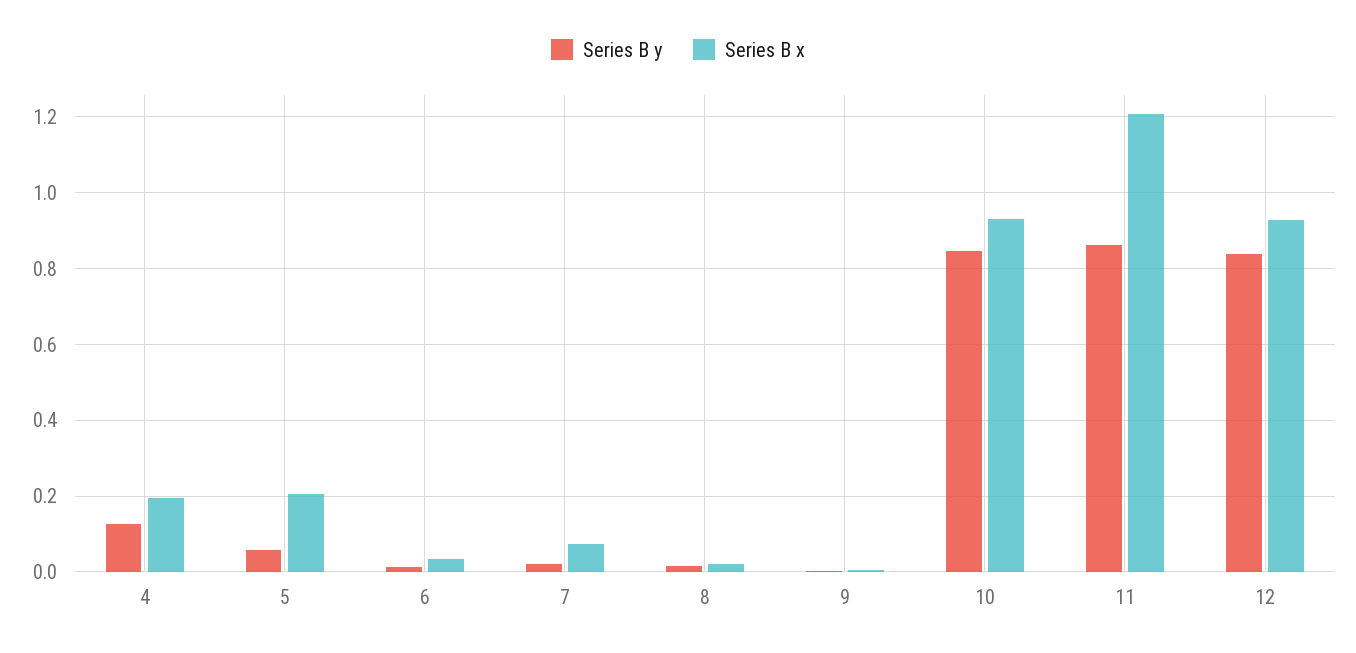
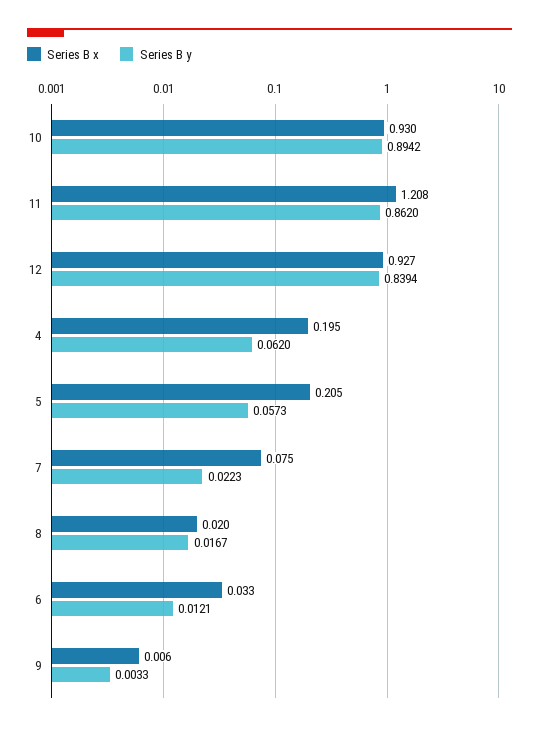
  {
    "Series B y": {
-     "4": 0.12,
+     "4": 0.062,
      "5": 0.0573,
      "6": 0.0121,
      "7": 0.0223,
      "8": 0.0167,
      "9": 0.0033,
-     "10": 0.84,
+     "10": 0.8942,
      "11": 0.862,
      "12": 0.8394
    },
    "Series B x": {
      "4": 0.195,
      "5": 0.205,
      "6": 0.033,
      "7": 0.075,
      "8": 0.02,
      "9": 0.006,
      "10": 0.93,
      "11": 1.208,
      "12": 0.927
    }
  }

